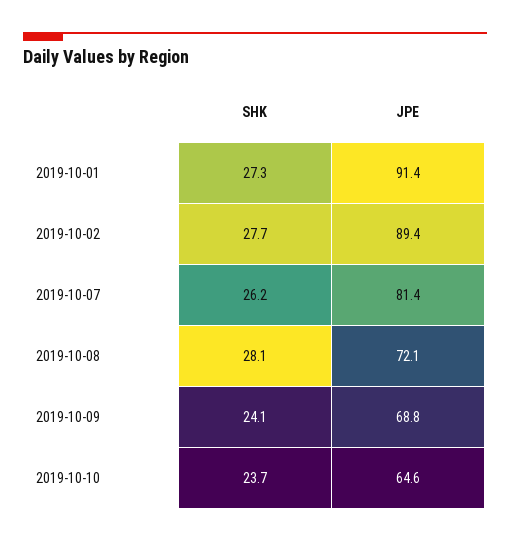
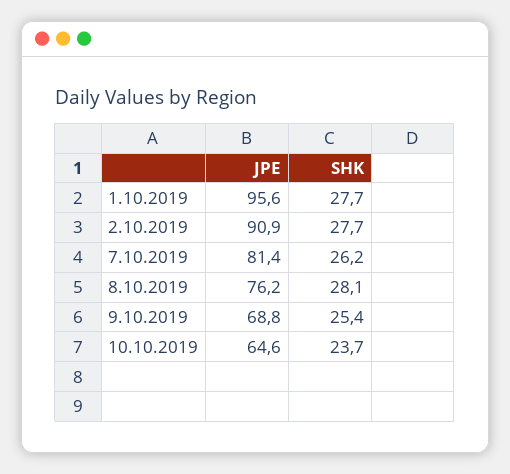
  {
    "SHK": {
-     "2019-10-01": 27.3,
+     "2019-10-01": 27.7,
      "2019-10-02": 27.7,
      "2019-10-07": 26.2,
      "2019-10-08": 28.1,
-     "2019-10-09": 24.1,
+     "2019-10-09": 25.4,
      "2019-10-10": 23.7
    },
    "JPE": {
-     "2019-10-01": 91.4,
+     "2019-10-01": 95.6,
-     "2019-10-02": 89.4,
+     "2019-10-02": 90.9,
      "2019-10-07": 81.4,
-     "2019-10-08": 72.1,
+     "2019-10-08": 76.2,
      "2019-10-09": 68.8,
      "2019-10-10": 64.6
    }
  }

